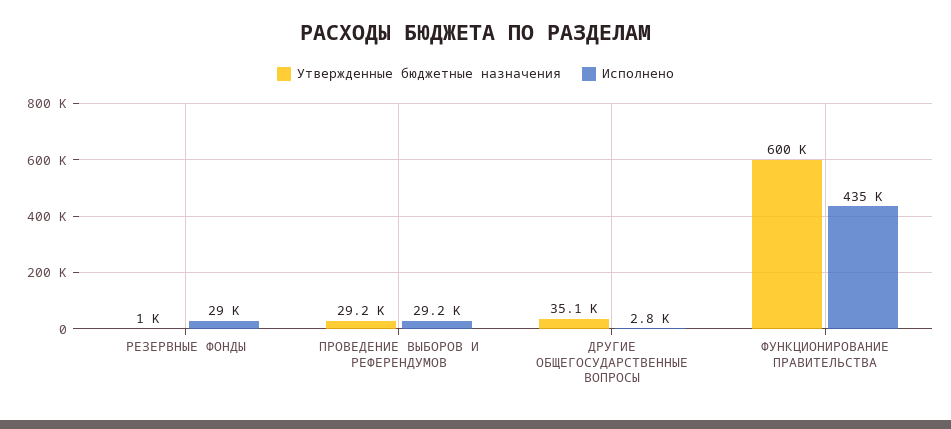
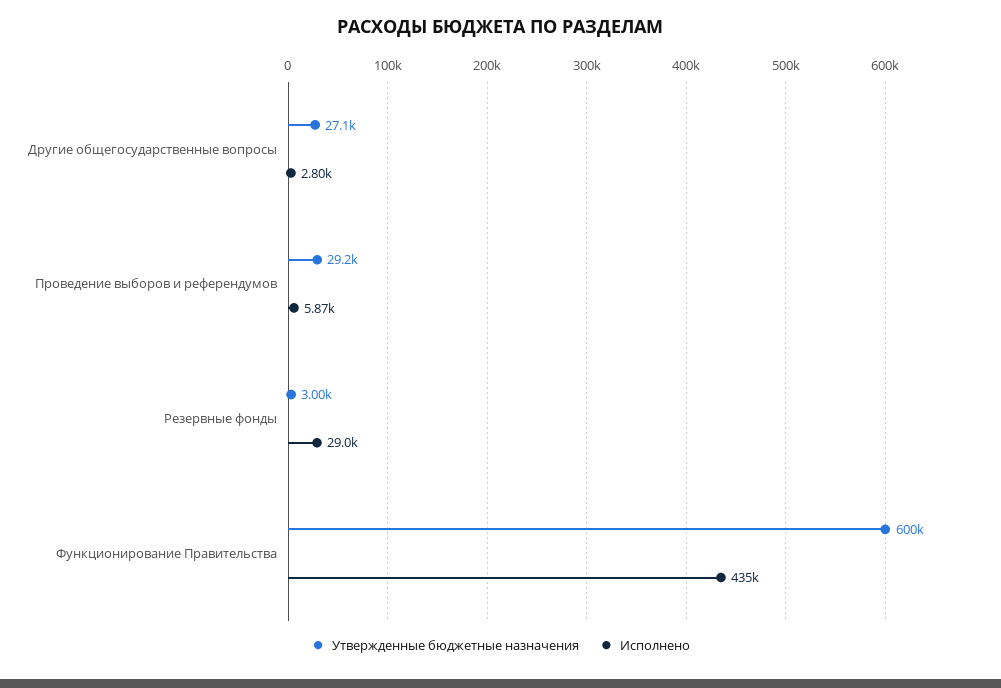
  {
    "Утвержденные бюджетные назначения": {
-     "РЕЗЕРВНЫЕ ФОНДЫ": 1000,
+     "РЕЗЕРВНЫЕ ФОНДЫ": 3000,
      "ПРОВЕДЕНИЕ ВЫБОРОВ И РЕФЕРЕНДУМОВ": 29200,
-     "ДРУГИЕ ОБЩЕГОСУДАРСТВЕННЫЕ ВОПРОСЫ": 35100,
+     "ДРУГИЕ ОБЩЕГОСУДАРСТВЕННЫЕ ВОПРОСЫ": 27100,
      "ФУНКЦИОНИРОВАНИЕ ПРАВИТЕЛЬСТВА": 600000
    },
    "Исполнено": {
      "РЕЗЕРВНЫЕ ФОНДЫ": 29000,
-     "ПРОВЕДЕНИЕ ВЫБОРОВ И РЕФЕРЕНДУМОВ": 29200,
+     "ПРОВЕДЕНИЕ ВЫБОРОВ И РЕФЕРЕНДУМОВ": 5870,
      "ДРУГИЕ ОБЩЕГОСУДАРСТВЕННЫЕ ВОПРОСЫ": 2800,
      "ФУНКЦИОНИРОВАНИЕ ПРАВИТЕЛЬСТВА": 435000
    }
  }

